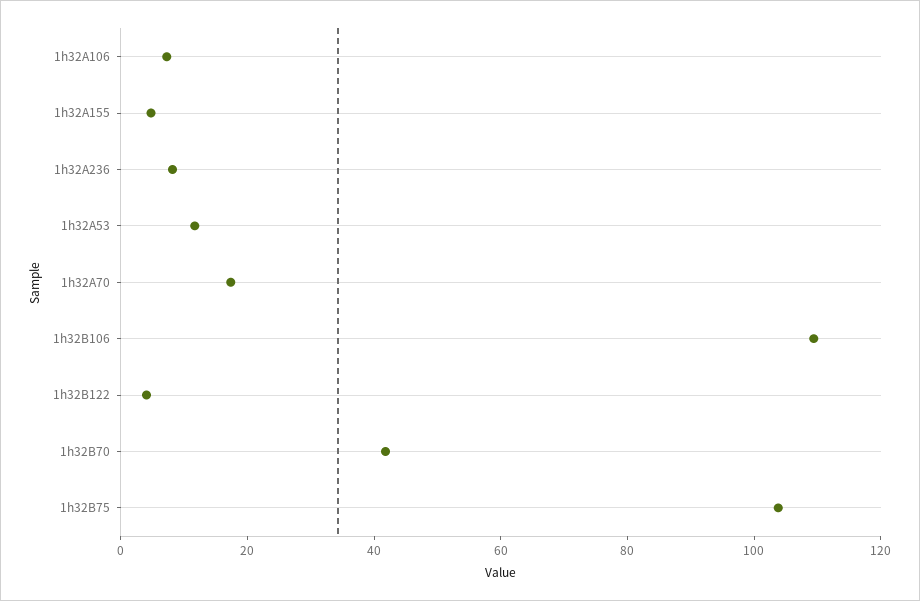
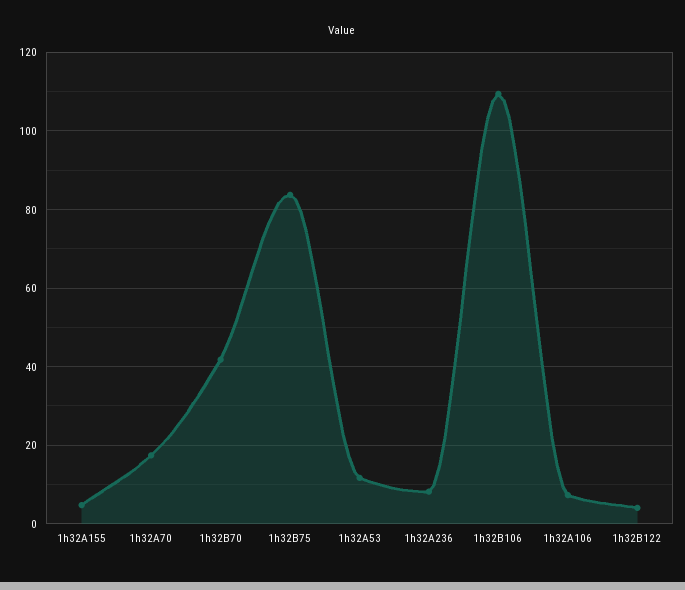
  {
    "1h32A106": 8,
    "1h32A155": 4,
    "1h32A236": 8,
    "1h32A53": 12,
    "1h32A70": 18,
    "1h32B106": 110,
    "1h32B122": 4,
    "1h32B70": 42,
-   "1h32B75": 105
+   "1h32B75": 84
  }

